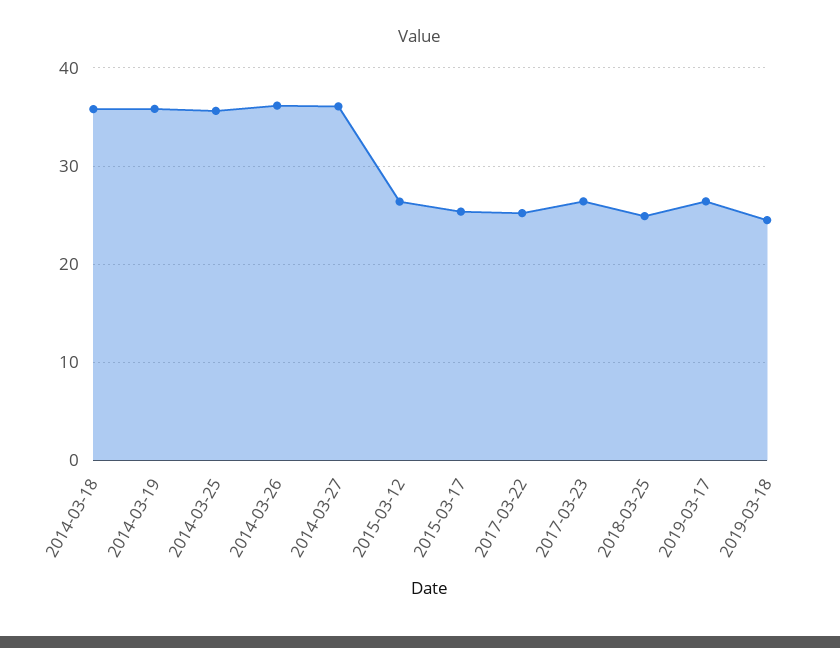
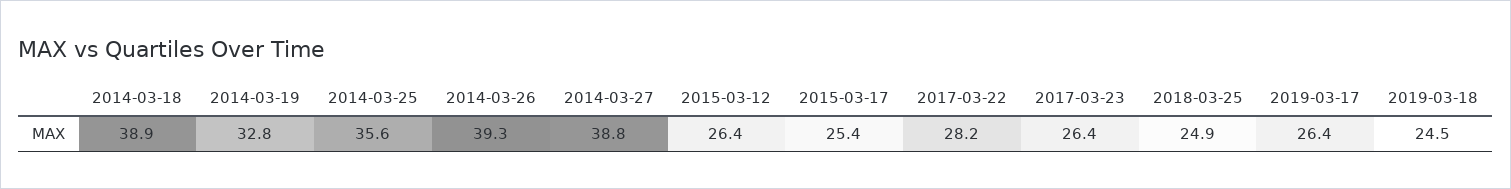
  {
-   "2014-03-18": 36,
+   "2014-03-18": 38.9,
-   "2014-03-19": 36,
+   "2014-03-19": 32.8,
    "2014-03-25": 35.6,
-   "2014-03-26": 36,
+   "2014-03-26": 39.3,
-   "2014-03-27": 36,
+   "2014-03-27": 38.8,
    "2015-03-12": 26.4,
    "2015-03-17": 25.4,
-   "2017-03-22": 25,
+   "2017-03-22": 28.2,
    "2017-03-23": 26.4,
    "2018-03-25": 24.9,
    "2019-03-17": 26.4,
    "2019-03-18": 24.5
  }

